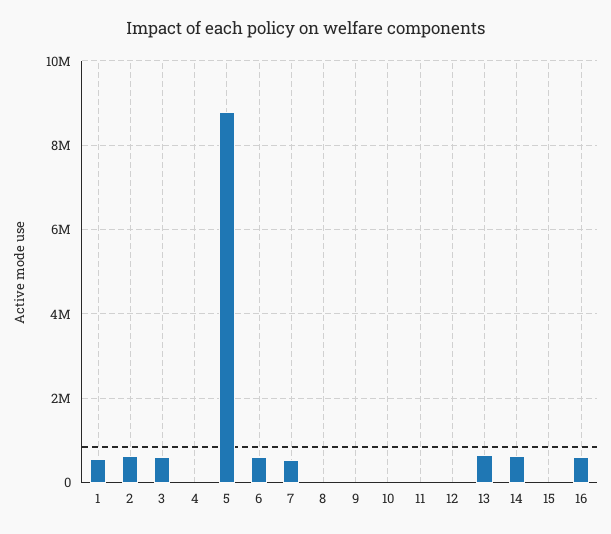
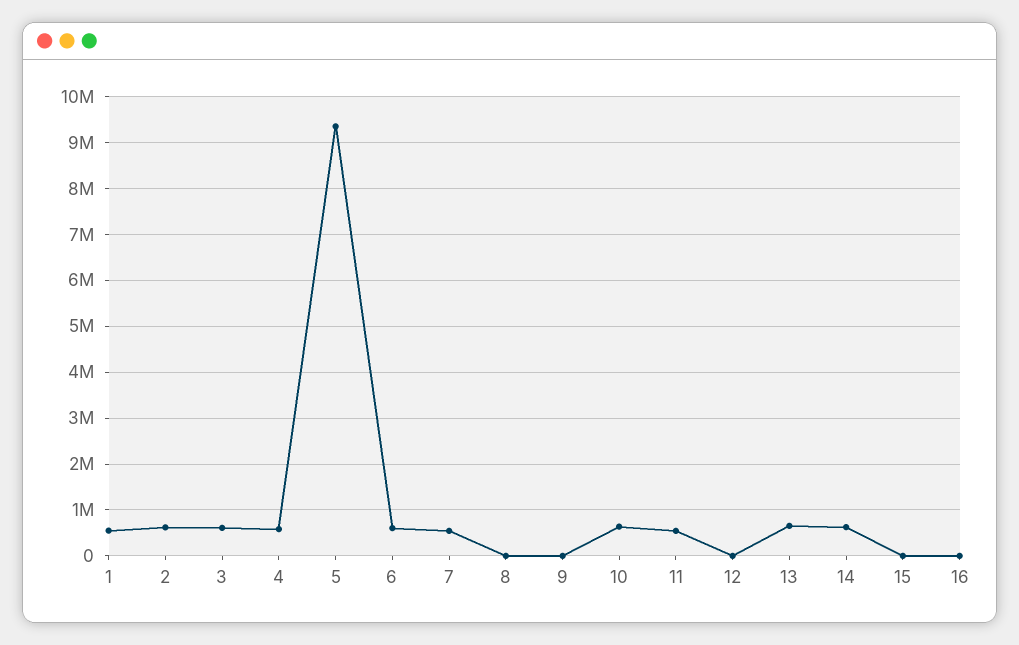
  {
    "1": 600000,
    "2": 600000,
    "3": 600000,
-   "4": 0,
+   "4": 600000,
-   "5": 8800000,
+   "5": 9400000,
    "6": 600000,
    "7": 600000,
    "8": 0,
    "9": 0,
-   "10": 0,
+   "10": 600000,
-   "11": 0,
+   "11": 600000,
    "12": 0,
    "13": 600000,
    "14": 600000,
    "15": 0,
-   "16": 600000
+   "16": 0
  }

